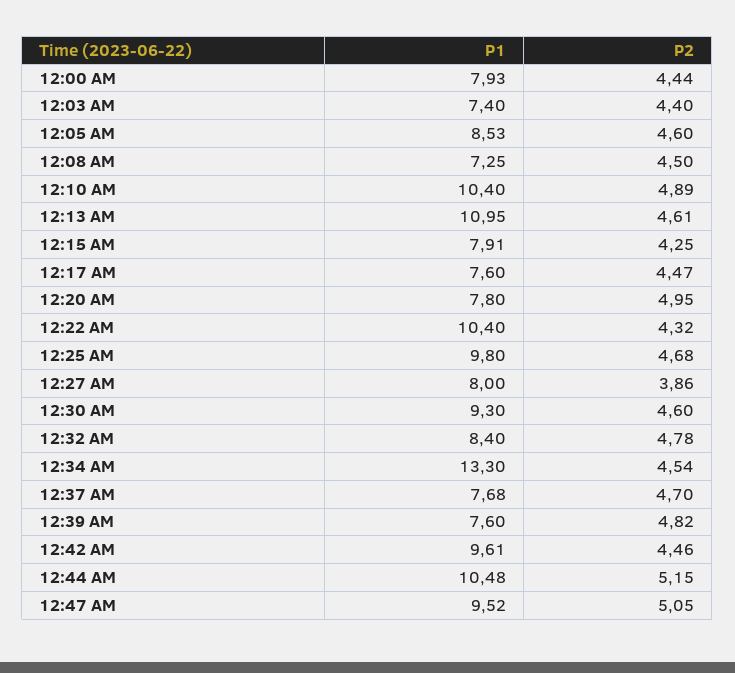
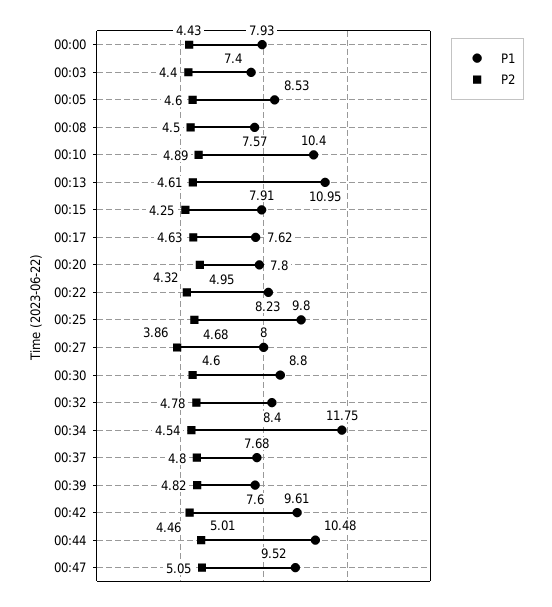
  {
    "P1": {
      "12:00 AM": 7.93,
      "12:03 AM": 7.4,
      "12:05 AM": 8.53,
-     "12:08 AM": 7.25,
+     "12:08 AM": 7.57,
      "12:10 AM": 10.4,
      "12:13 AM": 10.95,
      "12:15 AM": 7.91,
-     "12:17 AM": 7.6,
+     "12:17 AM": 7.62,
      "12:20 AM": 7.8,
-     "12:22 AM": 10.4,
+     "12:22 AM": 8.23,
      "12:25 AM": 9.8,
      "12:27 AM": 8,
-     "12:30 AM": 9.3,
+     "12:30 AM": 8.8,
      "12:32 AM": 8.4,
-     "12:34 AM": 13.3,
+     "12:34 AM": 11.75,
      "12:37 AM": 7.68,
      "12:39 AM": 7.6,
      "12:42 AM": 9.61,
      "12:44 AM": 10.48,
      "12:47 AM": 9.52
    },
    "P2": {
-     "12:00 AM": 4.44,
+     "12:00 AM": 4.43,
      "12:03 AM": 4.4,
      "12:05 AM": 4.6,
      "12:08 AM": 4.5,
      "12:10 AM": 4.89,
      "12:13 AM": 4.61,
      "12:15 AM": 4.25,
-     "12:17 AM": 4.47,
+     "12:17 AM": 4.63,
      "12:20 AM": 4.95,
      "12:22 AM": 4.32,
      "12:25 AM": 4.68,
      "12:27 AM": 3.86,
      "12:30 AM": 4.6,
      "12:32 AM": 4.78,
      "12:34 AM": 4.54,
-     "12:37 AM": 4.7,
+     "12:37 AM": 4.8,
      "12:39 AM": 4.82,
      "12:42 AM": 4.46,
-     "12:44 AM": 5.15,
+     "12:44 AM": 5.01,
      "12:47 AM": 5.05
    }
  }

